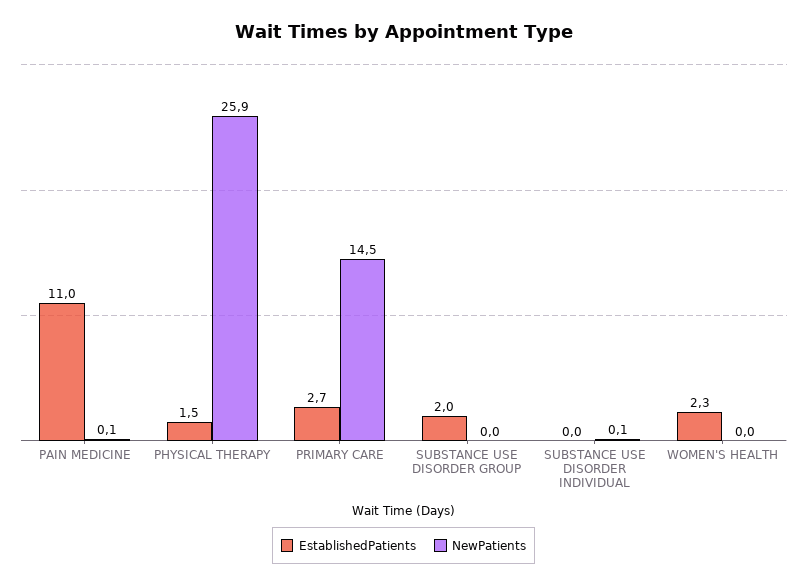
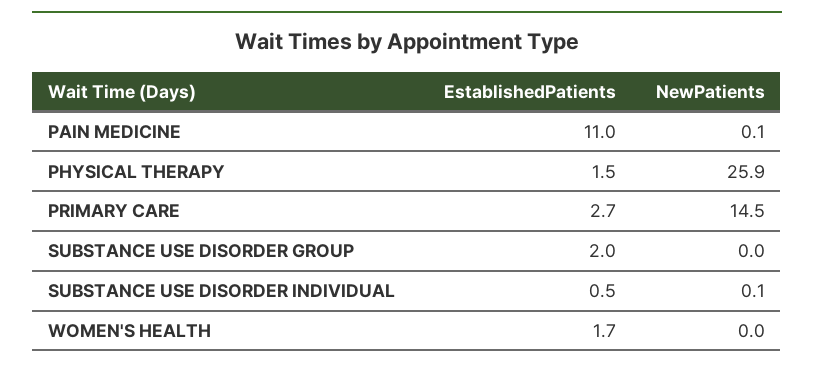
  {
    "EstablishedPatients": {
      "PAIN MEDICINE": 11,
      "PHYSICAL THERAPY": 1.5,
      "PRIMARY CARE": 2.7,
      "SUBSTANCE USE DISORDER GROUP": 2,
-     "SUBSTANCE USE DISORDER INDIVIDUAL": 0,
+     "SUBSTANCE USE DISORDER INDIVIDUAL": 0.5,
-     "WOMEN'S HEALTH": 2.3
+     "WOMEN'S HEALTH": 1.7
    },
    "NewPatients": {
      "PAIN MEDICINE": 0.1,
      "PHYSICAL THERAPY": 25.9,
      "PRIMARY CARE": 14.5,
      "SUBSTANCE USE DISORDER GROUP": 0,
      "SUBSTANCE USE DISORDER INDIVIDUAL": 0.1,
      "WOMEN'S HEALTH": 0
    }
  }

